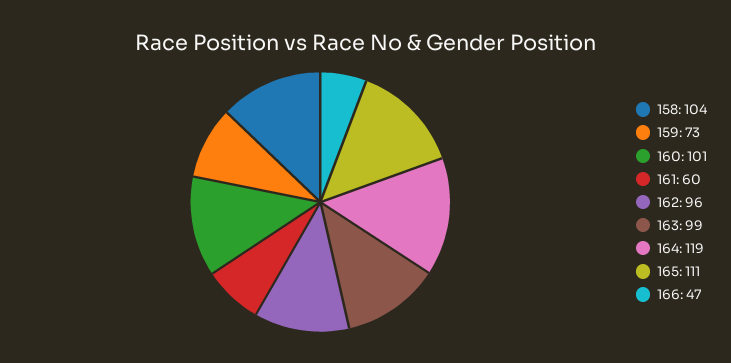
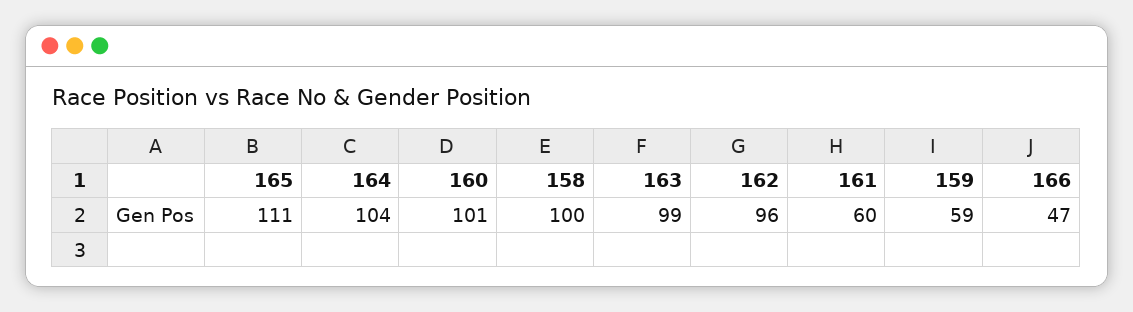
  {
-   "158": 104,
+   "158": 100,
-   "159": 73,
+   "159": 59,
    "160": 101,
    "161": 60,
    "162": 96,
    "163": 99,
-   "164": 119,
+   "164": 104,
    "165": 111,
    "166": 47
  }

